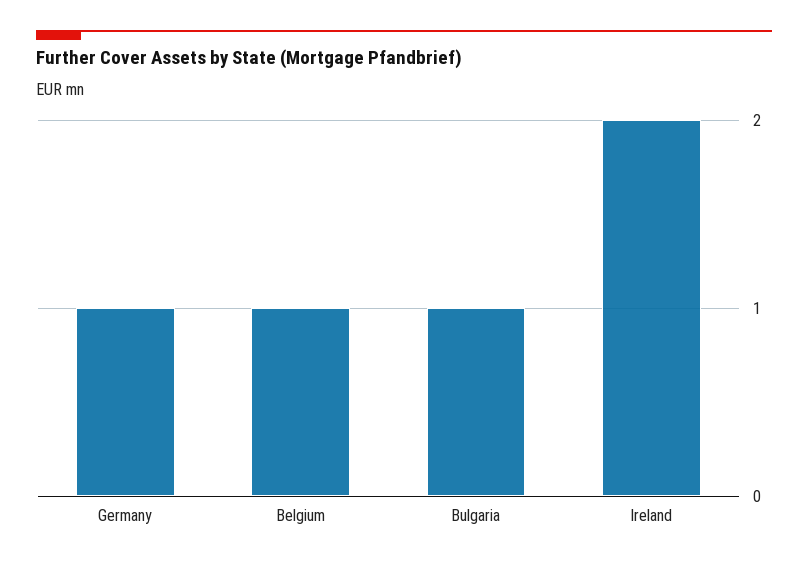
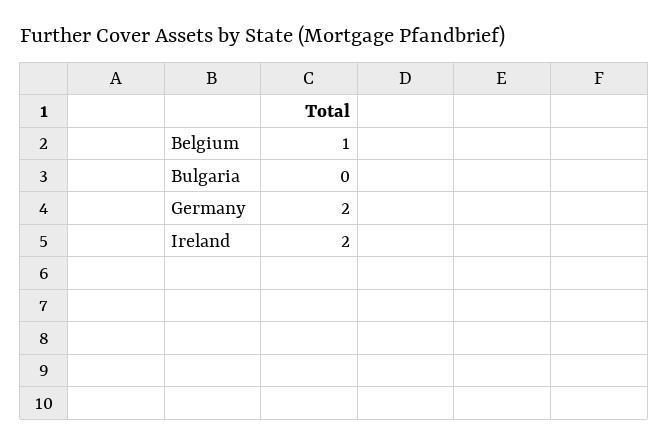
  {
-   "Germany": 1,
+   "Germany": 2,
    "Belgium": 1,
-   "Bulgaria": 1,
+   "Bulgaria": 0,
    "Ireland": 2
  }

